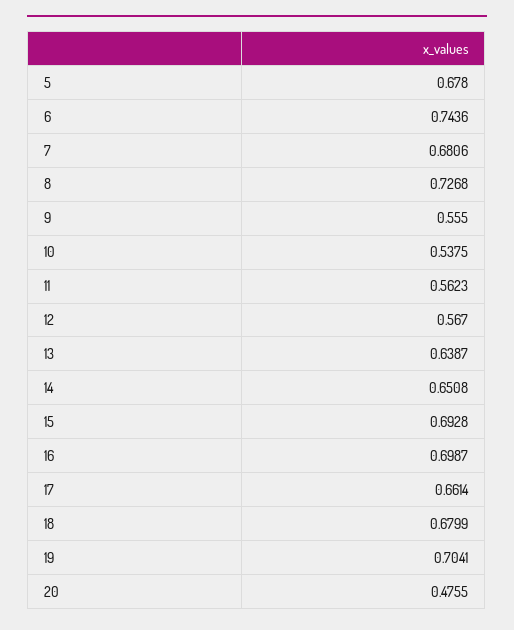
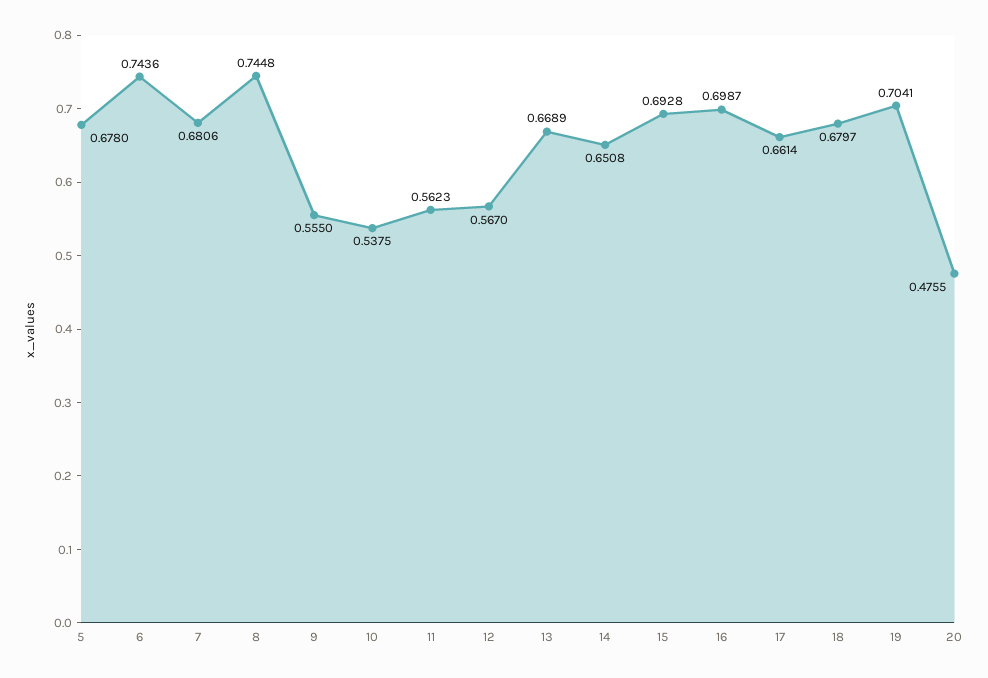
  {
    "5": 0.678,
    "6": 0.7436,
    "7": 0.6806,
-   "8": 0.7268,
+   "8": 0.7448,
    "9": 0.555,
    "10": 0.5375,
    "11": 0.5623,
    "12": 0.567,
-   "13": 0.6387,
+   "13": 0.6689,
    "14": 0.6508,
    "15": 0.6928,
    "16": 0.6987,
    "17": 0.6614,
-   "18": 0.6799,
+   "18": 0.6797,
    "19": 0.7041,
    "20": 0.4755
  }

